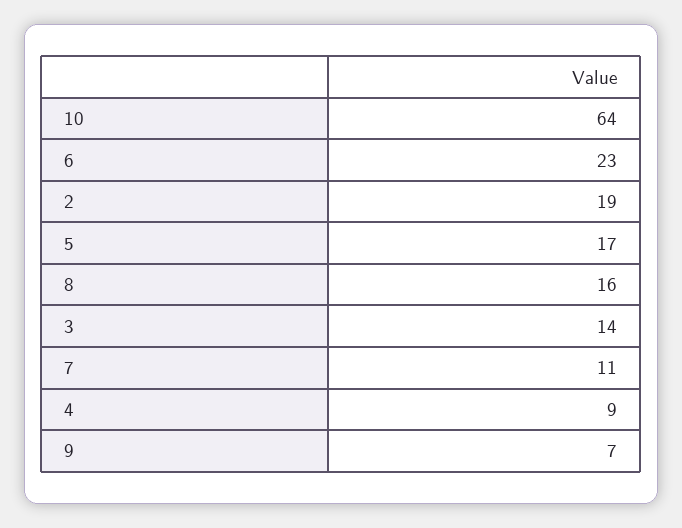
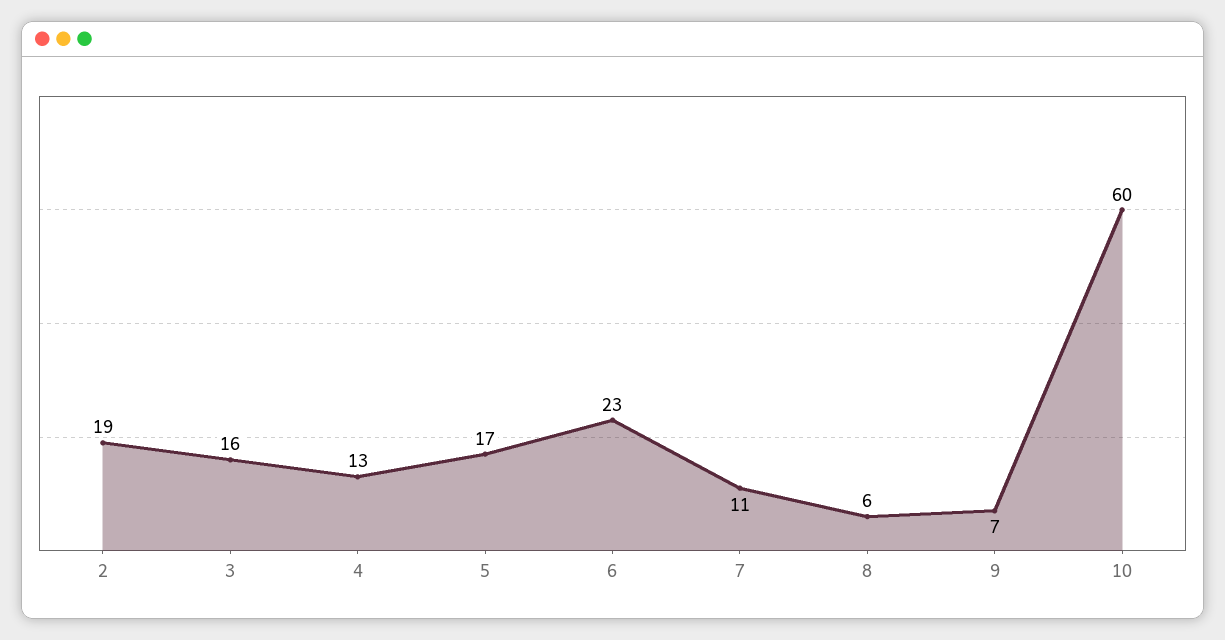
  {
-   "10": 64,
+   "10": 60,
    "6": 23,
    "2": 19,
    "5": 17,
-   "8": 16,
+   "8": 6,
-   "3": 14,
+   "3": 16,
    "7": 11,
-   "4": 9,
+   "4": 13,
    "9": 7
  }

